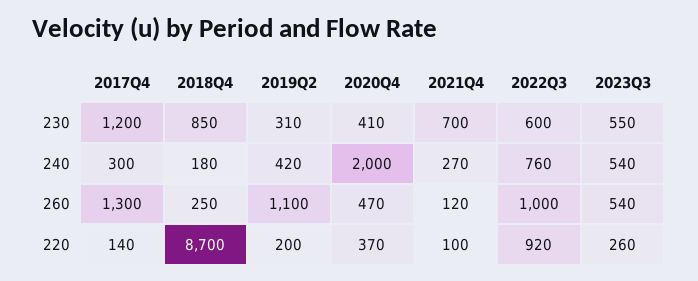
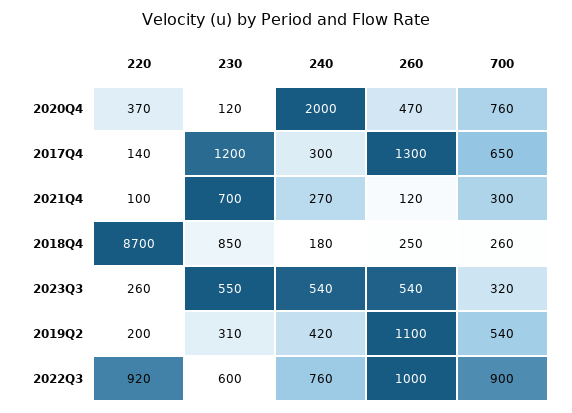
  {
    "2017Q4": {
      "230": 1200,
      "240": 300,
      "260": 1300,
-     "220": 140
+     "220": 140,
+     "700": 650
    },
    "2018Q4": {
      "230": 850,
      "240": 180,
      "260": 250,
-     "220": 8700
+     "220": 8700,
+     "700": 260
    },
    "2019Q2": {
      "230": 310,
      "240": 420,
      "260": 1100,
-     "220": 200
+     "220": 200,
+     "700": 540
    },
    "2020Q4": {
-     "230": 410,
+     "230": 120,
      "240": 2000,
      "260": 470,
-     "220": 370
+     "220": 370,
+     "700": 760
    },
    "2021Q4": {
      "230": 700,
      "240": 270,
      "260": 120,
-     "220": 100
+     "220": 100,
+     "700": 300
    },
    "2022Q3": {
      "230": 600,
      "240": 760,
      "260": 1000,
-     "220": 920
+     "220": 920,
+     "700": 900
    },
    "2023Q3": {
      "230": 550,
      "240": 540,
      "260": 540,
-     "220": 260
+     "220": 260,
+     "700": 320
    }
  }

